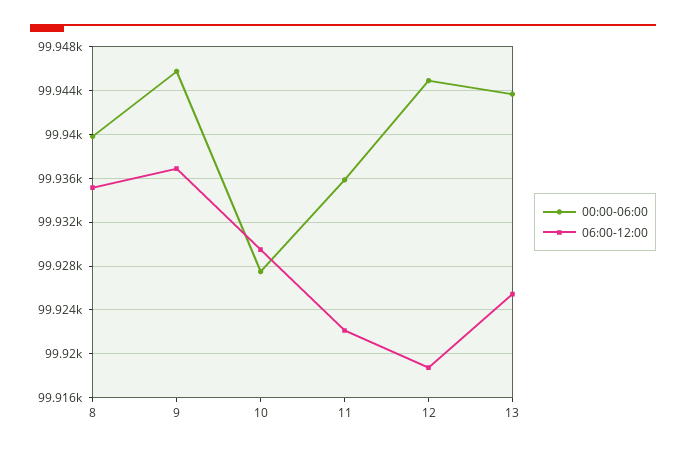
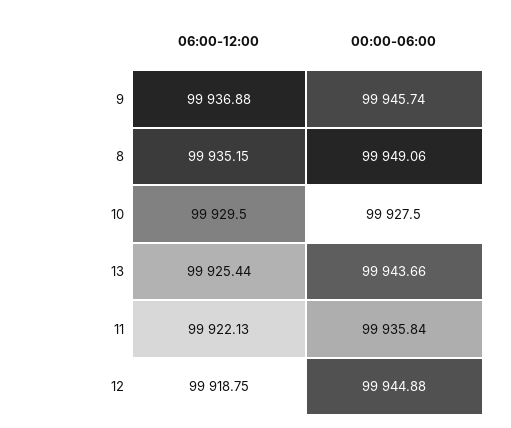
  {
    "00:00-06:00": {
-     "8": 99940,
+     "8": 99949.06,
      "9": 99945.74,
      "10": 99927.5,
      "11": 99935.84,
      "12": 99944.88,
      "13": 99943.66
    },
    "06:00-12:00": {
      "8": 99935.15,
      "9": 99936.88,
      "10": 99929.5,
      "11": 99922.13,
      "12": 99918.75,
      "13": 99925.44
    }
  }

